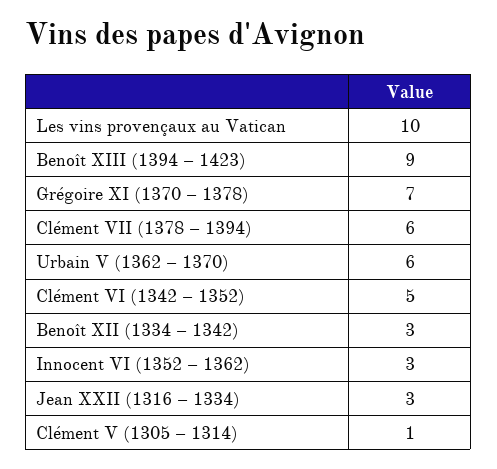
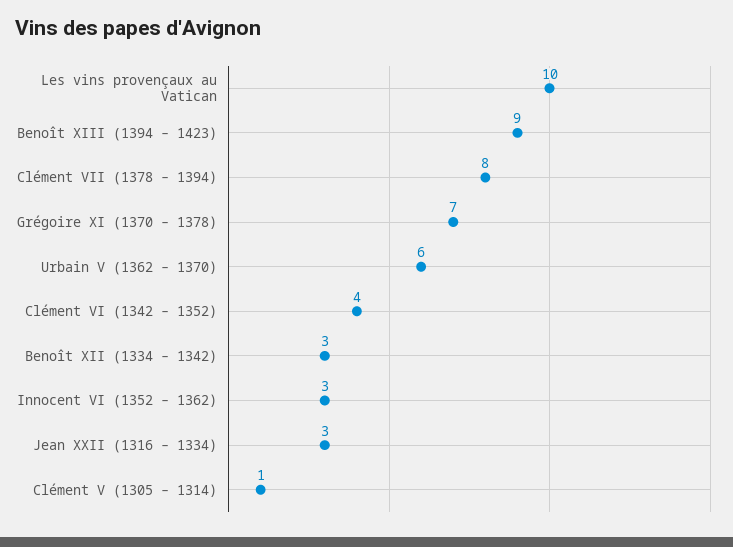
  {
    "Les vins provençaux au Vatican": 10,
    "Benoît XIII (1394 – 1423)": 9,
    "Grégoire XI (1370 – 1378)": 7,
-   "Clément VII (1378 – 1394)": 6,
+   "Clément VII (1378 – 1394)": 8,
    "Urbain V (1362 – 1370)": 6,
-   "Clément VI (1342 – 1352)": 5,
+   "Clément VI (1342 – 1352)": 4,
    "Benoît XII (1334 – 1342)": 3,
    "Innocent VI (1352 – 1362)": 3,
    "Jean XXII (1316 – 1334)": 3,
    "Clément V (1305 – 1314)": 1
  }

